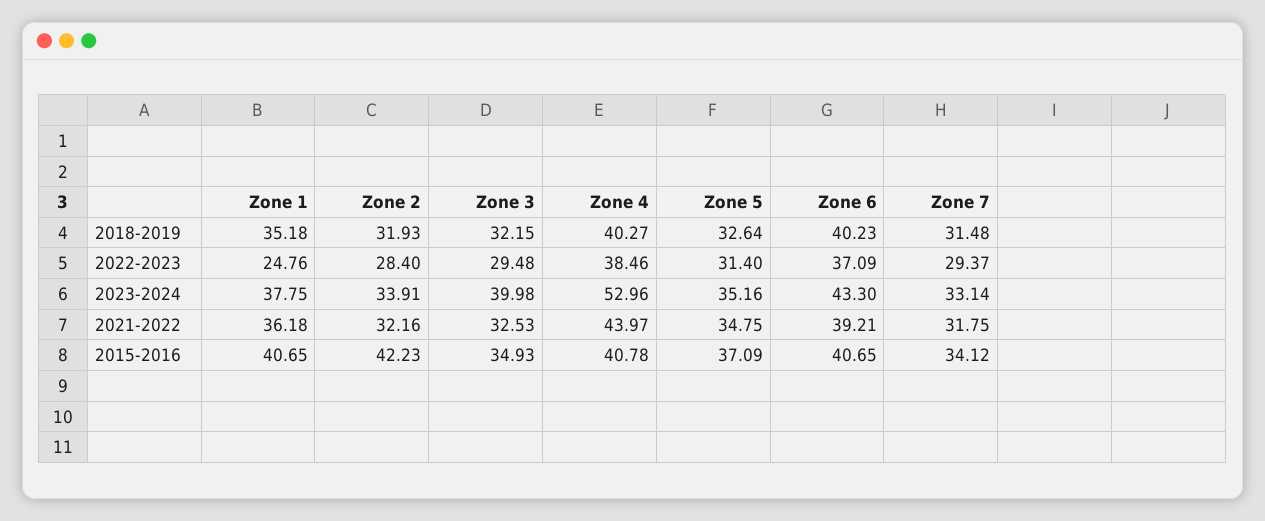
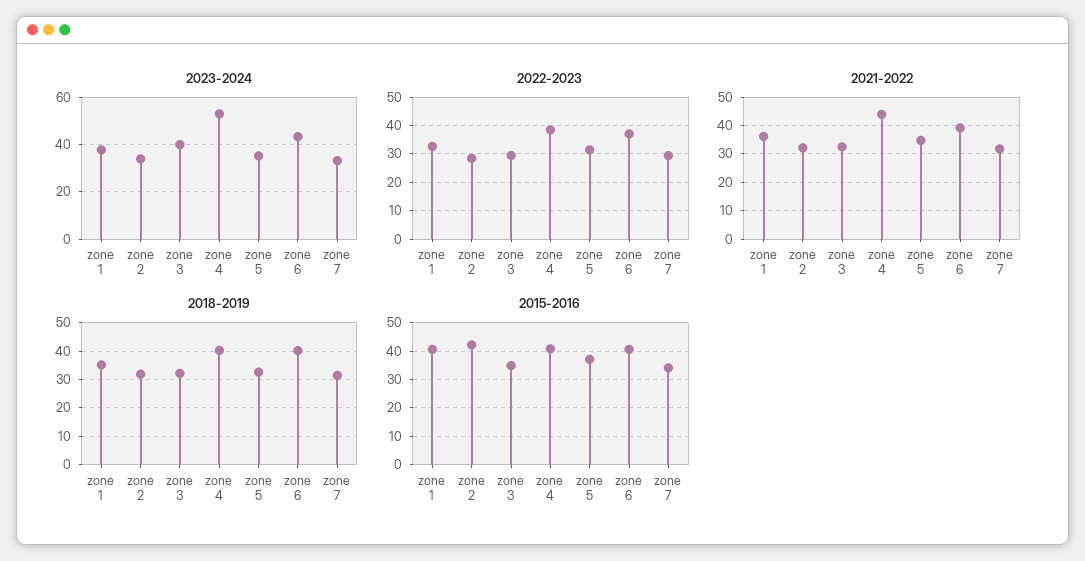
  {
    "2018-2019": {
      "Zone 1": 35.18,
      "Zone 2": 31.93,
      "Zone 3": 32.15,
      "Zone 4": 40.27,
      "Zone 5": 32.64,
      "Zone 6": 40.23,
      "Zone 7": 31.48
    },
    "2022-2023": {
-     "Zone 1": 24.76,
+     "Zone 1": 32.5,
      "Zone 2": 28.4,
      "Zone 3": 29.48,
      "Zone 4": 38.46,
      "Zone 5": 31.4,
      "Zone 6": 37.09,
      "Zone 7": 29.37
    },
    "2023-2024": {
      "Zone 1": 37.75,
      "Zone 2": 33.91,
      "Zone 3": 39.98,
      "Zone 4": 52.96,
      "Zone 5": 35.16,
      "Zone 6": 43.3,
      "Zone 7": 33.14
    },
    "2021-2022": {
      "Zone 1": 36.18,
      "Zone 2": 32.16,
      "Zone 3": 32.53,
      "Zone 4": 43.97,
      "Zone 5": 34.75,
      "Zone 6": 39.21,
      "Zone 7": 31.75
    },
    "2015-2016": {
      "Zone 1": 40.65,
      "Zone 2": 42.23,
      "Zone 3": 34.93,
      "Zone 4": 40.78,
      "Zone 5": 37.09,
      "Zone 6": 40.65,
      "Zone 7": 34.12
    }
  }

